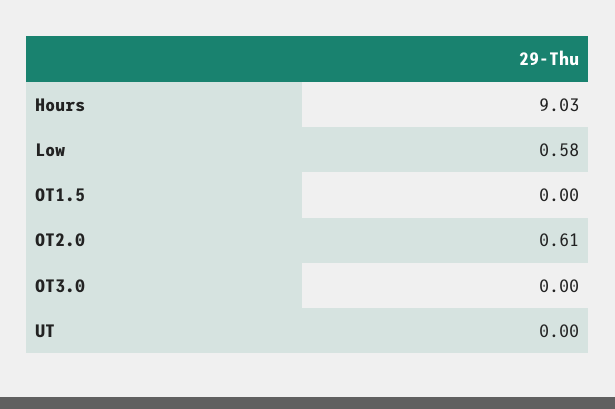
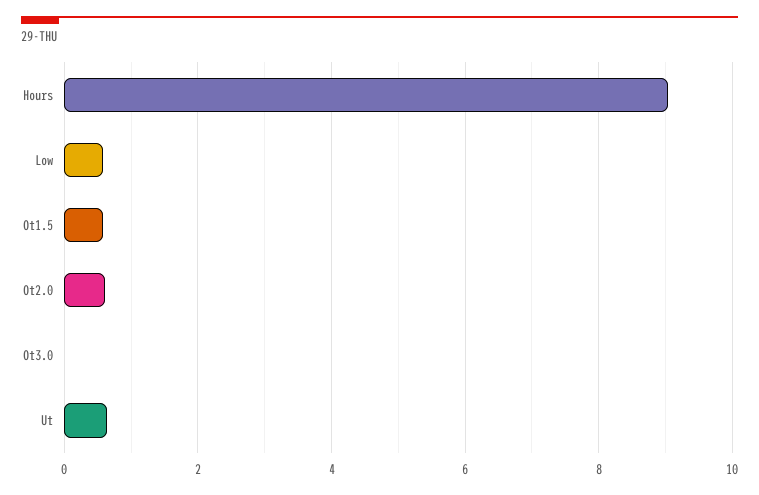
  {
    "Hours": 9.03,
    "Low": 0.58,
-   "OT1.5": 0,
+   "OT1.5": 0.6,
    "OT2.0": 0.61,
    "OT3.0": 0,
-   "UT": 0
+   "UT": 0.6
  }

